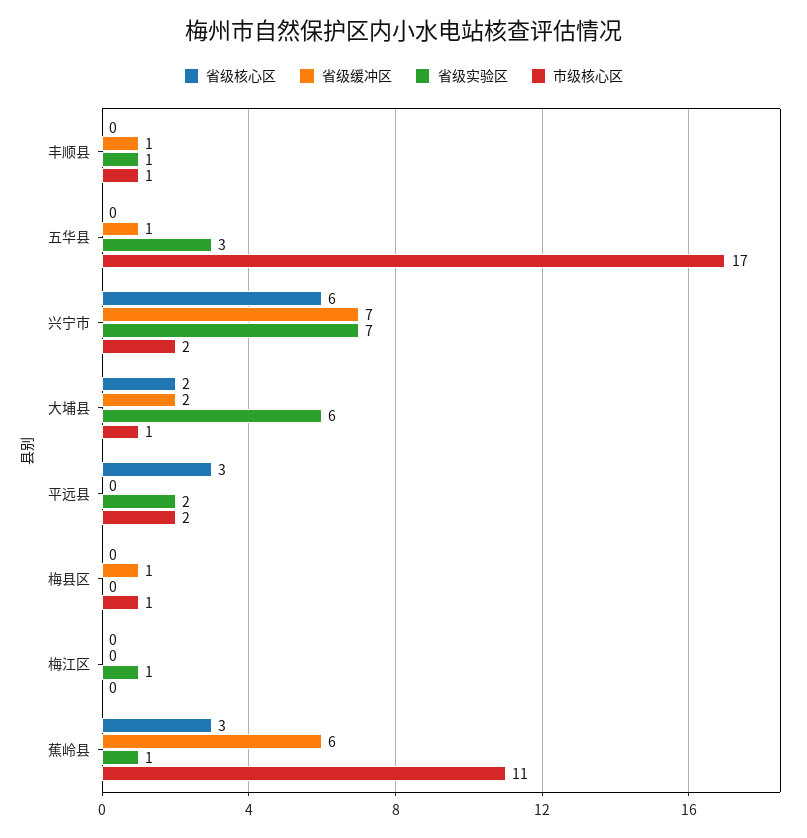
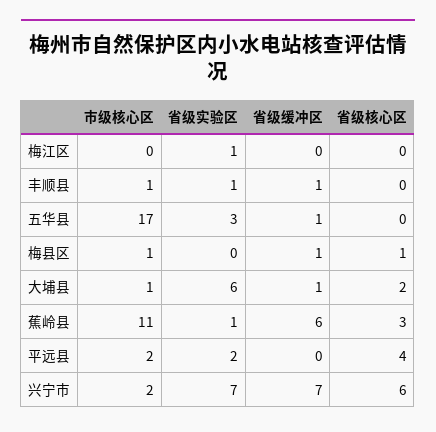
  {
    "省级核心区": {
      "丰顺县": 0,
      "五华县": 0,
      "兴宁市": 6,
      "大埔县": 2,
-     "平远县": 3,
+     "平远县": 4,
-     "梅县区": 0,
+     "梅县区": 1,
      "梅江区": 0,
      "蕉岭县": 3
    },
    "省级缓冲区": {
      "丰顺县": 1,
      "五华县": 1,
      "兴宁市": 7,
-     "大埔县": 2,
+     "大埔县": 1,
      "平远县": 0,
      "梅县区": 1,
      "梅江区": 0,
      "蕉岭县": 6
    },
    "省级实验区": {
      "丰顺县": 1,
      "五华县": 3,
      "兴宁市": 7,
      "大埔县": 6,
      "平远县": 2,
      "梅县区": 0,
      "梅江区": 1,
      "蕉岭县": 1
    },
    "市级核心区": {
      "丰顺县": 1,
      "五华县": 17,
      "兴宁市": 2,
      "大埔县": 1,
      "平远县": 2,
      "梅县区": 1,
      "梅江区": 0,
      "蕉岭县": 11
    }
  }

